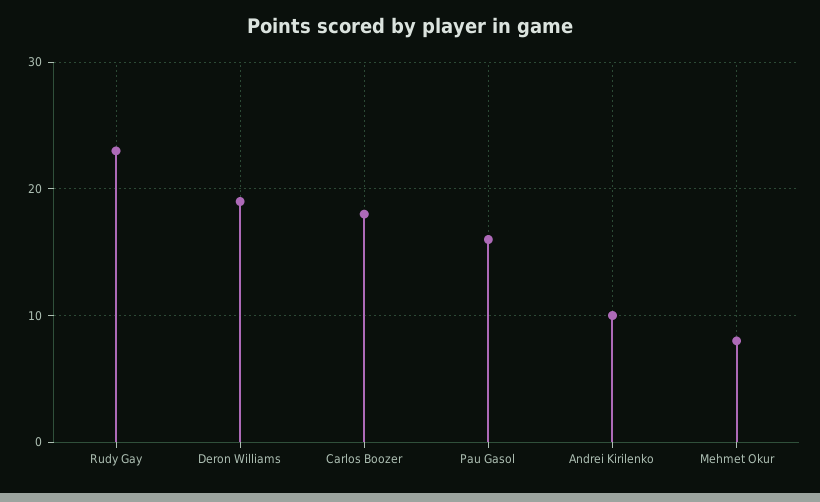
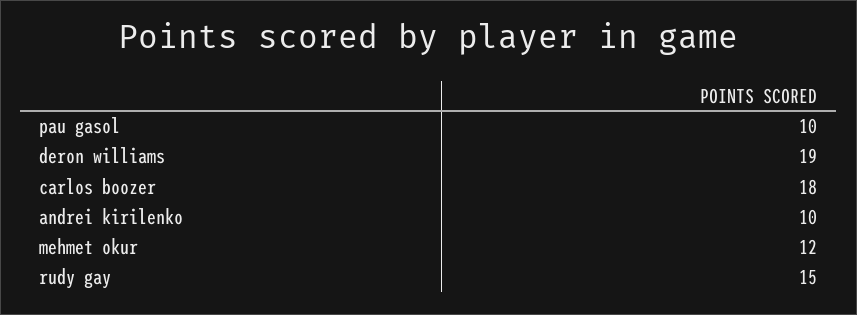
  {
-   "Rudy Gay": 23,
+   "Rudy Gay": 15,
    "Deron Williams": 19,
    "Carlos Boozer": 18,
-   "Pau Gasol": 16,
+   "Pau Gasol": 10,
    "Andrei Kirilenko": 10,
-   "Mehmet Okur": 8
+   "Mehmet Okur": 12
  }

